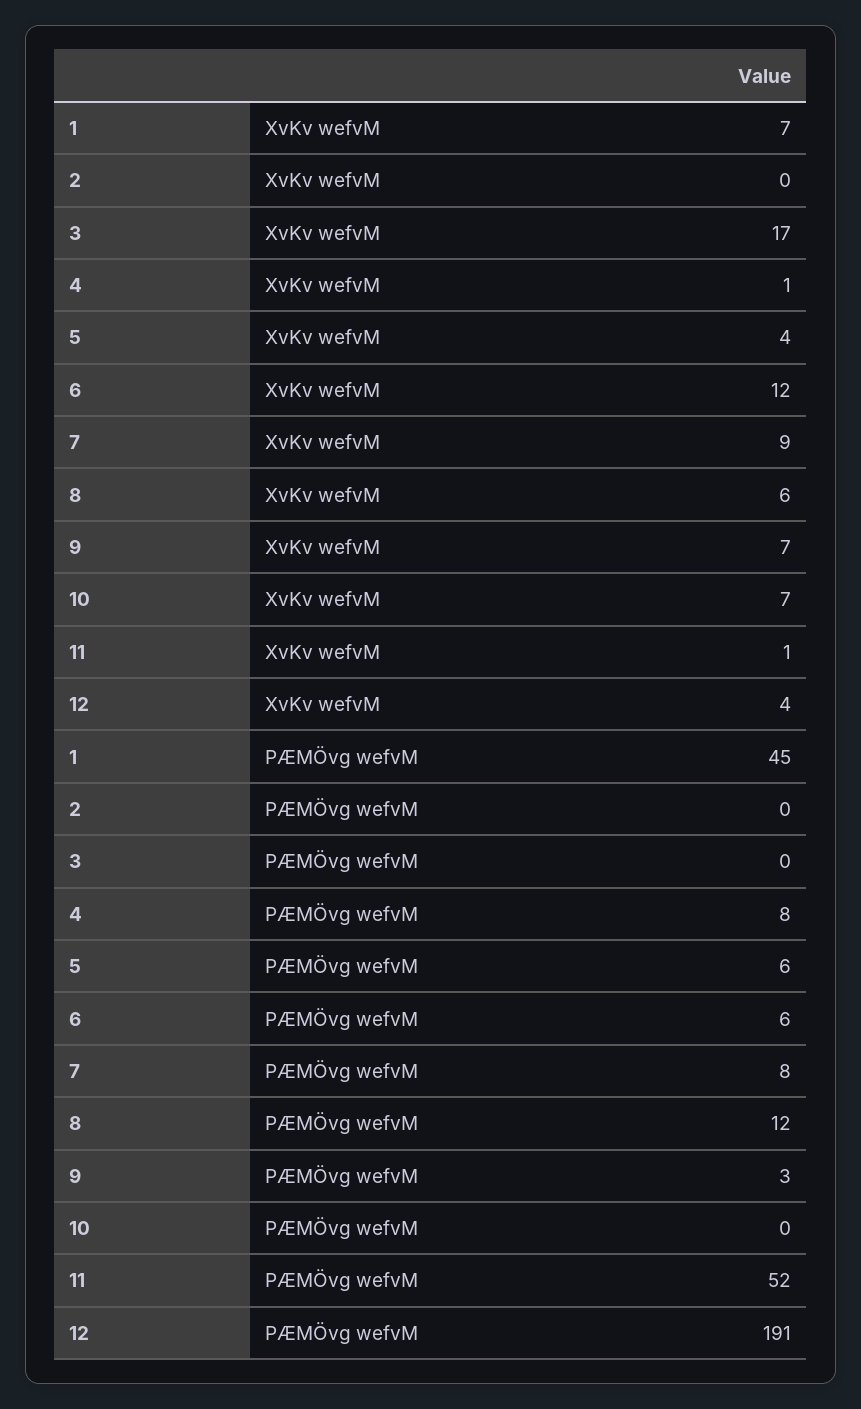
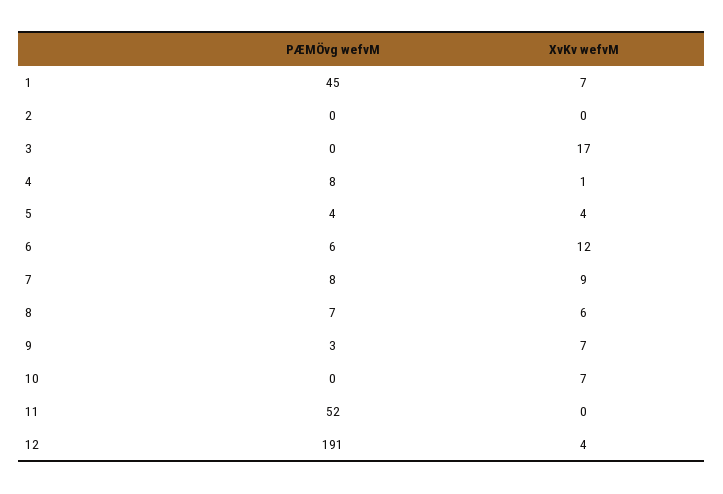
  {
    "1": {
      "XvKv wefvM": 7,
      "PÆMÖvg wefvM": 45
    },
    "2": {
      "XvKv wefvM": 0,
      "PÆMÖvg wefvM": 0
    },
    "3": {
      "XvKv wefvM": 17,
      "PÆMÖvg wefvM": 0
    },
    "4": {
      "XvKv wefvM": 1,
      "PÆMÖvg wefvM": 8
    },
    "5": {
      "XvKv wefvM": 4,
-     "PÆMÖvg wefvM": 6
+     "PÆMÖvg wefvM": 4
    },
    "6": {
      "XvKv wefvM": 12,
      "PÆMÖvg wefvM": 6
    },
    "7": {
      "XvKv wefvM": 9,
      "PÆMÖvg wefvM": 8
    },
    "8": {
      "XvKv wefvM": 6,
-     "PÆMÖvg wefvM": 12
+     "PÆMÖvg wefvM": 7
    },
    "9": {
      "XvKv wefvM": 7,
      "PÆMÖvg wefvM": 3
    },
    "10": {
      "XvKv wefvM": 7,
      "PÆMÖvg wefvM": 0
    },
    "11": {
-     "XvKv wefvM": 1,
+     "XvKv wefvM": 0,
      "PÆMÖvg wefvM": 52
    },
    "12": {
      "XvKv wefvM": 4,
      "PÆMÖvg wefvM": 191
    }
  }

